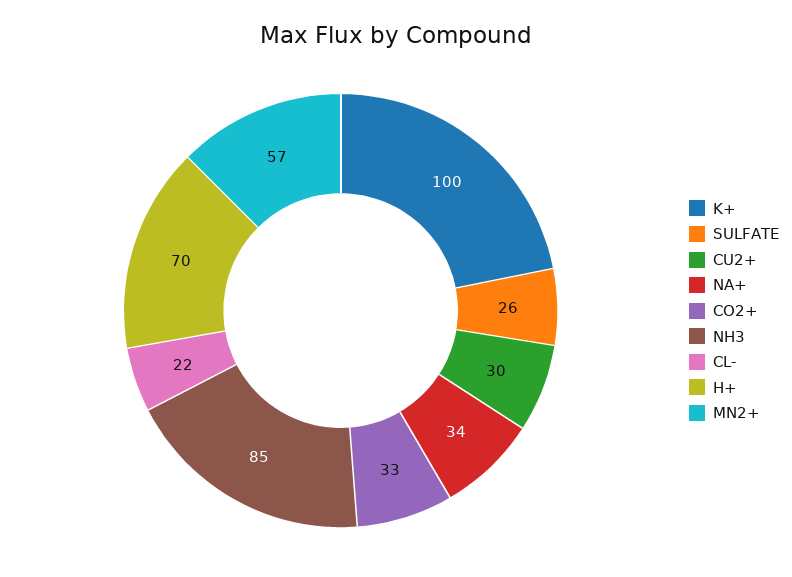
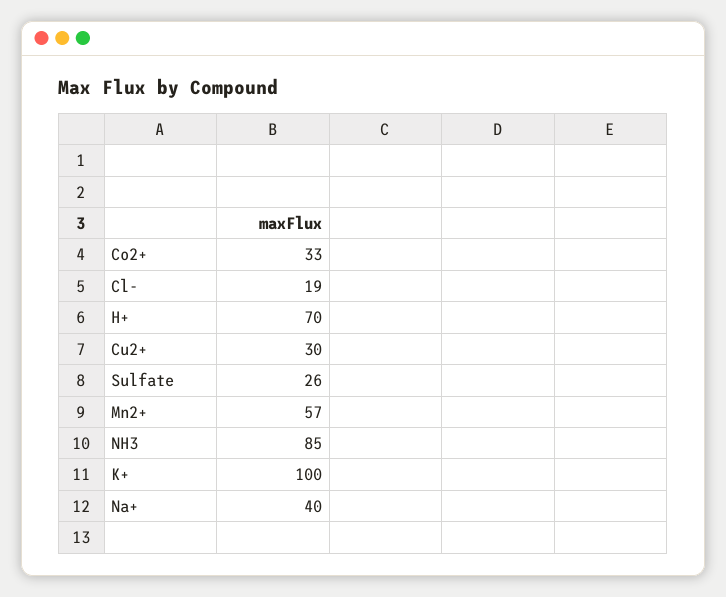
  {
    "K+": 100,
    "SULFATE": 26,
    "CU2+": 30,
-   "NA+": 34,
+   "NA+": 40,
    "CO2+": 33,
    "NH3": 85,
-   "CL-": 22,
+   "CL-": 19,
    "H+": 70,
    "MN2+": 57
  }

